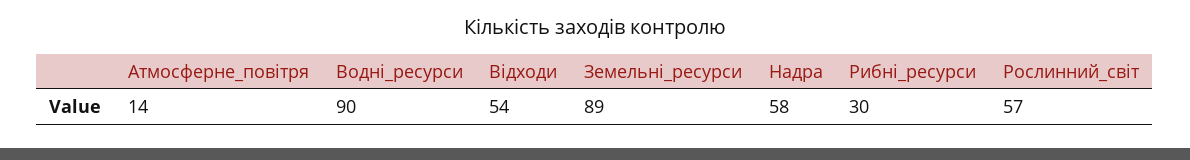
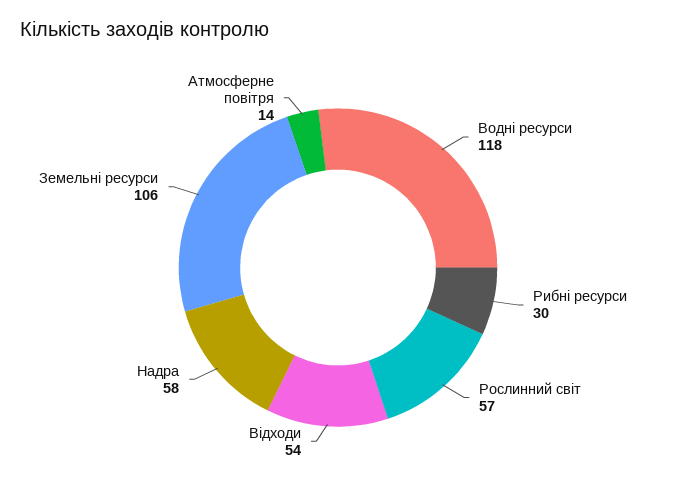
  {
    "Атмосферне_повітря": 14,
-   "Водні_ресурси": 90,
+   "Водні_ресурси": 118,
    "Відходи": 54,
-   "Земельні_ресурси": 89,
+   "Земельні_ресурси": 106,
    "Надра": 58,
    "Рибні_ресурси": 30,
    "Рослинний_світ": 57
  }

